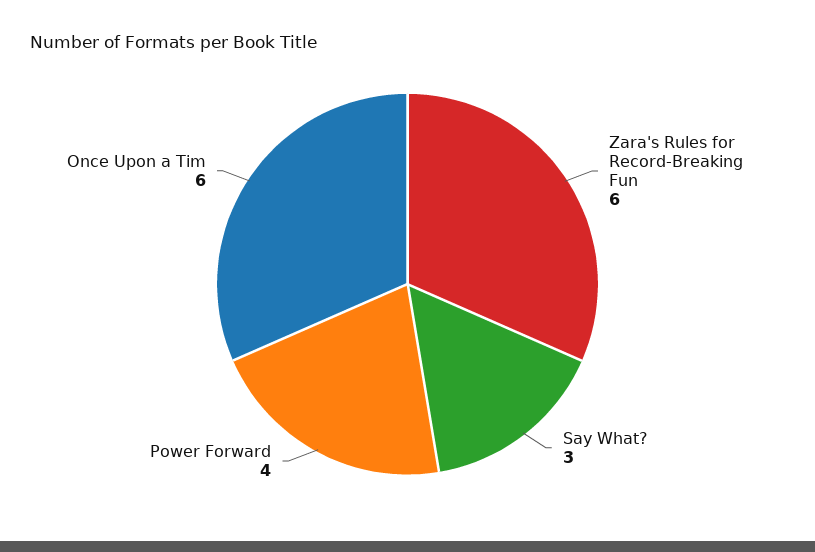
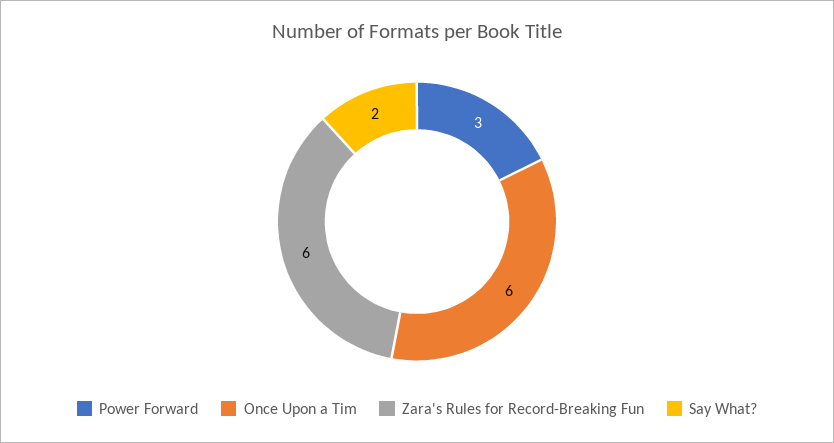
  {
    "Zara's Rules for Record-Breaking Fun": 6,
-   "Say What?": 3,
+   "Say What?": 2,
-   "Power Forward": 4,
+   "Power Forward": 3,
    "Once Upon a Tim": 6
  }

